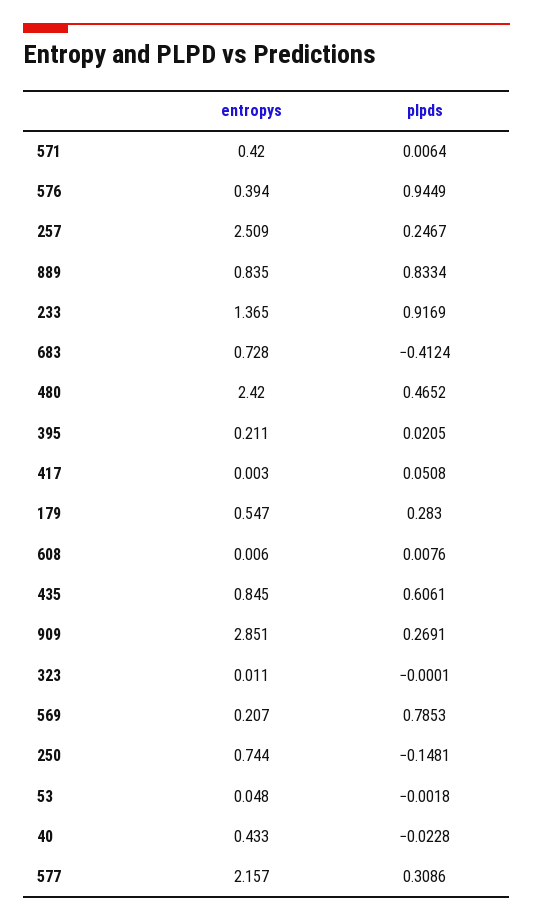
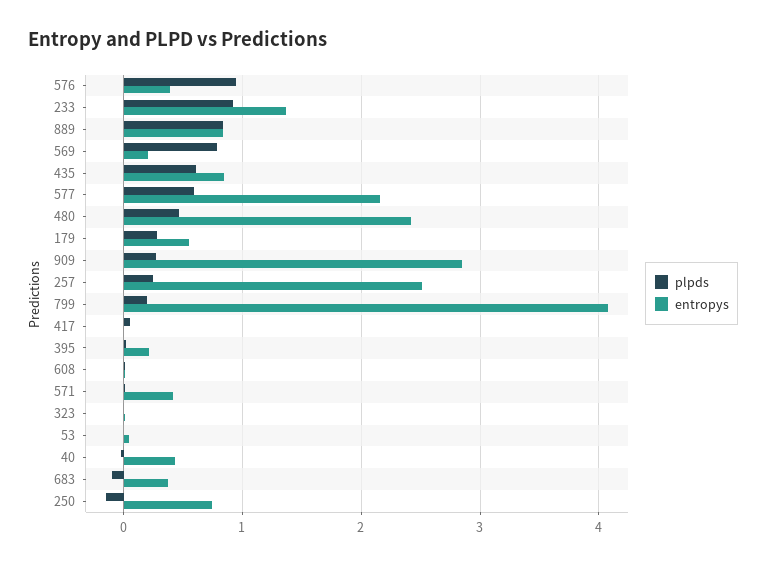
  {
    "entropys": {
      "571": 0.42,
      "576": 0.394,
      "257": 2.509,
      "889": 0.835,
      "233": 1.365,
-     "683": 0.728,
+     "683": 0.4,
      "480": 2.42,
      "395": 0.211,
      "417": 0.003,
      "179": 0.547,
      "608": 0.006,
      "435": 0.845,
      "909": 2.851,
      "323": 0.011,
      "569": 0.207,
      "250": 0.744,
      "53": 0.048,
      "40": 0.433,
-     "577": 2.157
+     "577": 2.157,
+     "799": 4.1
    },
    "plpds": {
      "571": 0.0064,
      "576": 0.9449,
      "257": 0.2467,
      "889": 0.8334,
      "233": 0.9169,
-     "683": -0.4124,
+     "683": -0.1,
      "480": 0.4652,
      "395": 0.0205,
      "417": 0.0508,
      "179": 0.283,
      "608": 0.0076,
      "435": 0.6061,
      "909": 0.2691,
      "323": -0.0001,
      "569": 0.7853,
      "250": -0.1481,
      "53": -0.0018,
      "40": -0.0228,
-     "577": 0.3086
+     "577": 0.6,
+     "799": 0.2
    }
  }

